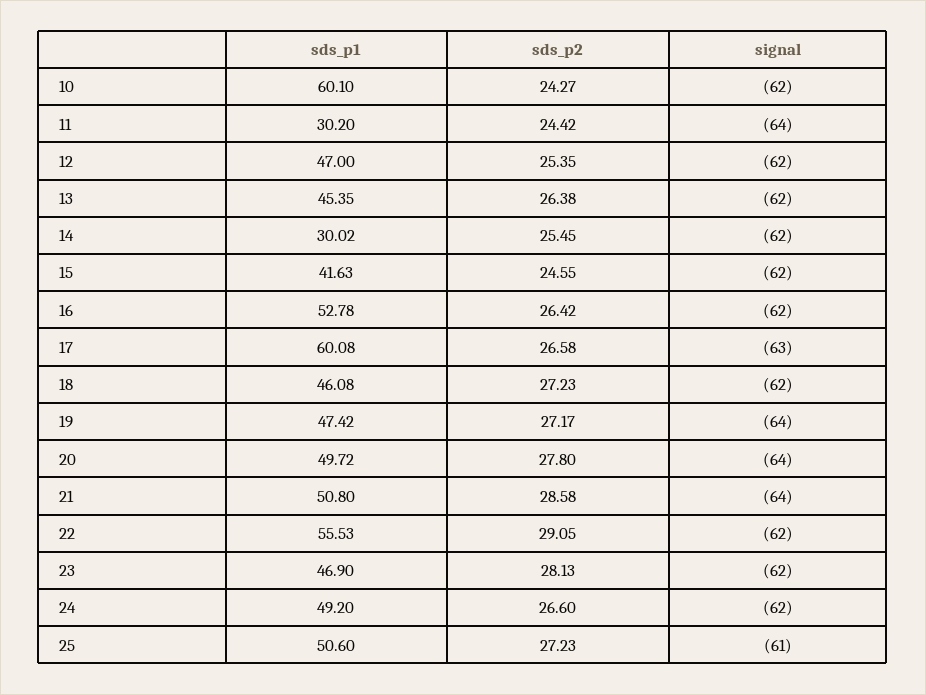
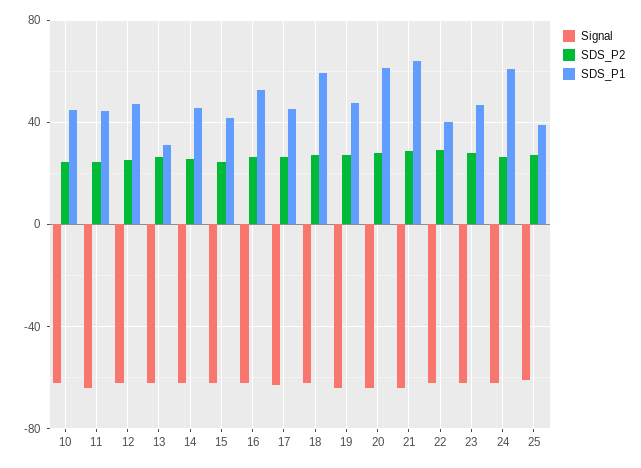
  {
    "sds_p1": {
-     "10": 60.1,
+     "10": 45,
-     "11": 30.2,
+     "11": 45,
      "12": 47,
-     "13": 45.35,
+     "13": 30,
-     "14": 30.02,
+     "14": 45,
      "15": 41.63,
      "16": 52.78,
-     "17": 60.08,
+     "17": 45,
-     "18": 46.08,
+     "18": 60,
      "19": 47.42,
-     "20": 49.72,
+     "20": 60,
-     "21": 50.8,
+     "21": 65,
-     "22": 55.53,
+     "22": 40,
      "23": 46.9,
-     "24": 49.2,
+     "24": 60,
-     "25": 50.6
+     "25": 40
    },
    "sds_p2": {
      "10": 24.27,
      "11": 24.42,
      "12": 25.35,
      "13": 26.38,
      "14": 25.45,
      "15": 24.55,
      "16": 26.42,
      "17": 26.58,
      "18": 27.23,
      "19": 27.17,
      "20": 27.8,
      "21": 28.58,
      "22": 29.05,
      "23": 28.13,
      "24": 26.6,
      "25": 27.23
    },
    "signal": {
      "10": -62,
      "11": -64,
      "12": -62,
      "13": -62,
      "14": -62,
      "15": -62,
      "16": -62,
      "17": -63,
      "18": -62,
      "19": -64,
      "20": -64,
      "21": -64,
      "22": -62,
      "23": -62,
      "24": -62,
      "25": -61
    }
  }

